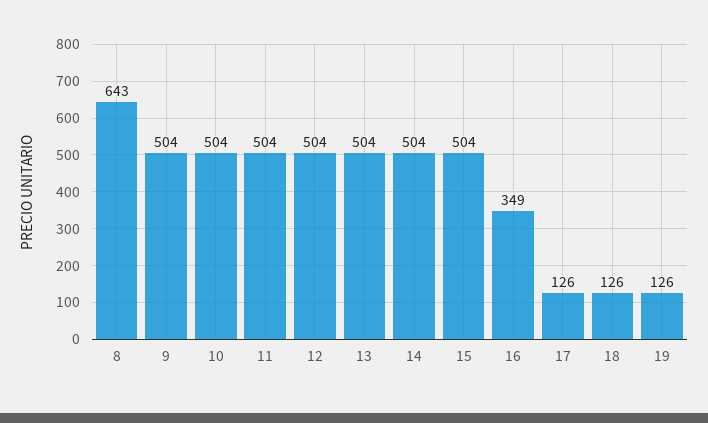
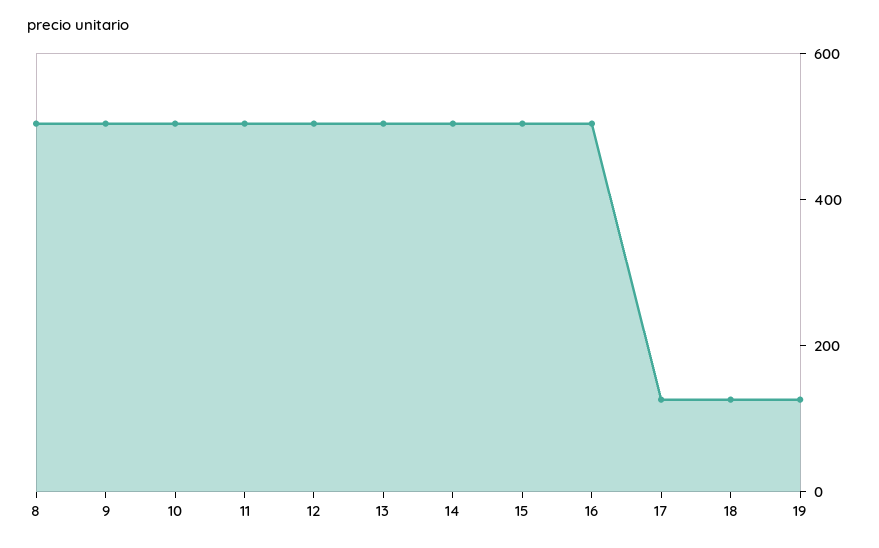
  {
-   "8": 643,
+   "8": 500,
    "9": 504,
    "10": 504,
    "11": 504,
    "12": 504,
    "13": 504,
    "14": 504,
    "15": 504,
-   "16": 349,
+   "16": 500,
    "17": 126,
    "18": 126,
    "19": 126
  }

